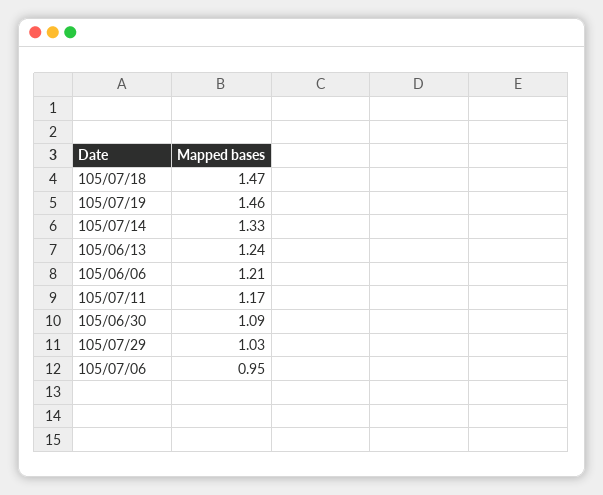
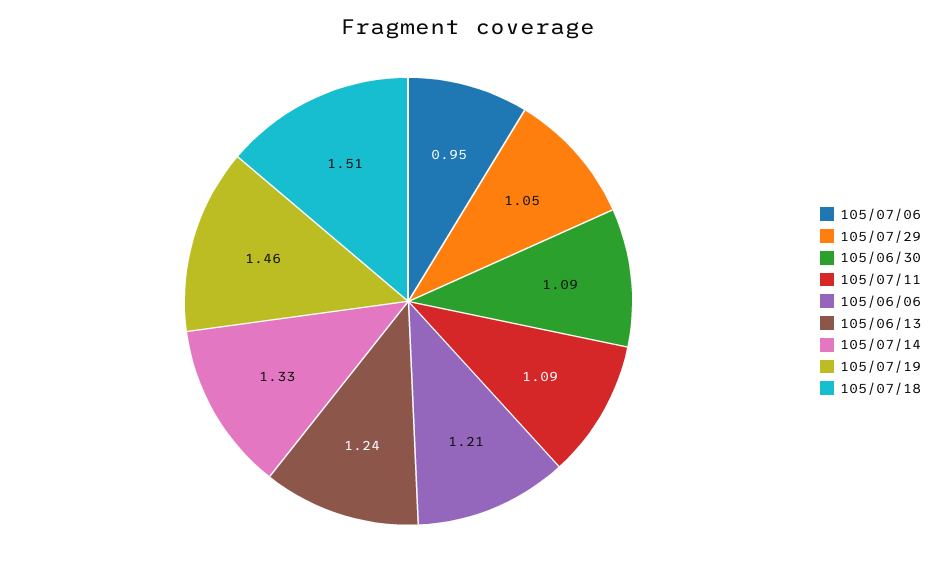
  {
-   "105/07/18": 1.47,
+   "105/07/18": 1.51,
    "105/07/19": 1.46,
    "105/07/14": 1.33,
    "105/06/13": 1.24,
    "105/06/06": 1.21,
-   "105/07/11": 1.17,
+   "105/07/11": 1.09,
    "105/06/30": 1.09,
-   "105/07/29": 1.03,
+   "105/07/29": 1.05,
    "105/07/06": 0.95
  }

